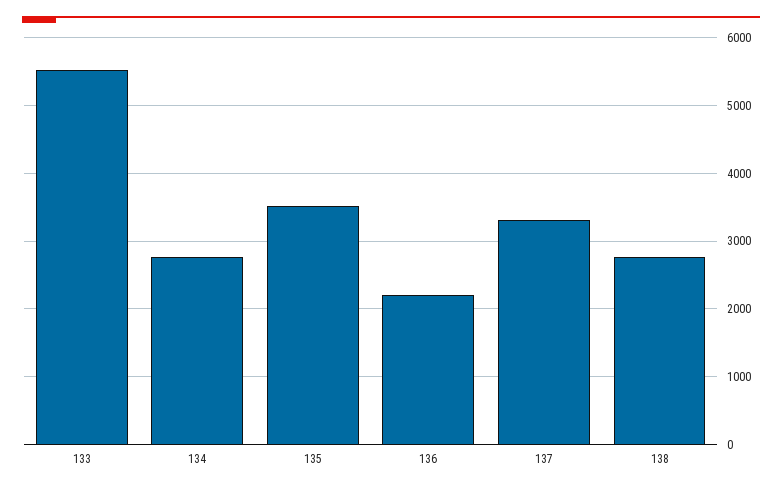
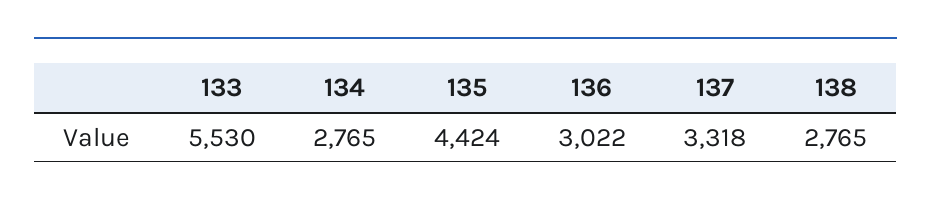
  {
    "133": 5530,
    "134": 2765,
-   "135": 3500,
+   "135": 4424,
-   "136": 2200,
+   "136": 3022,
    "137": 3318,
    "138": 2765
  }

